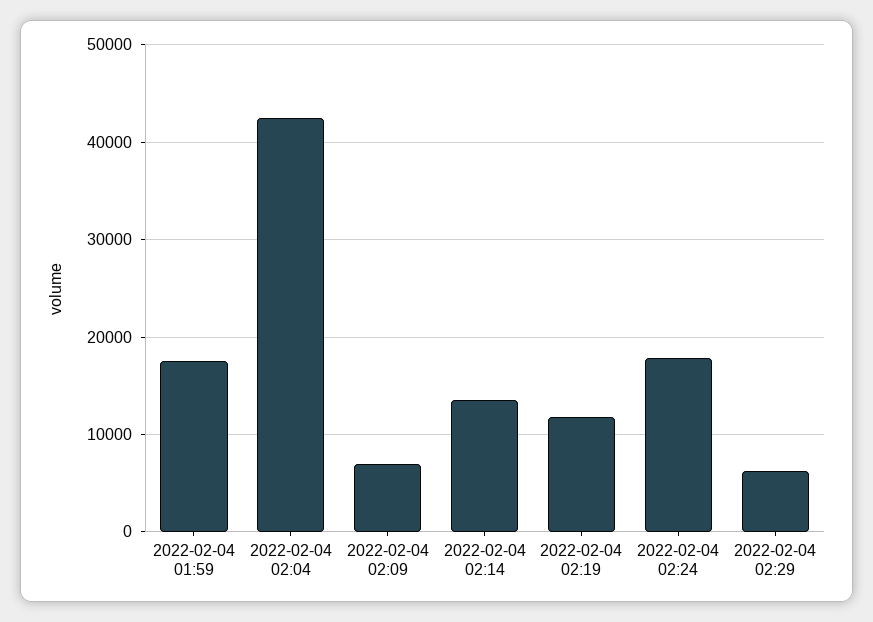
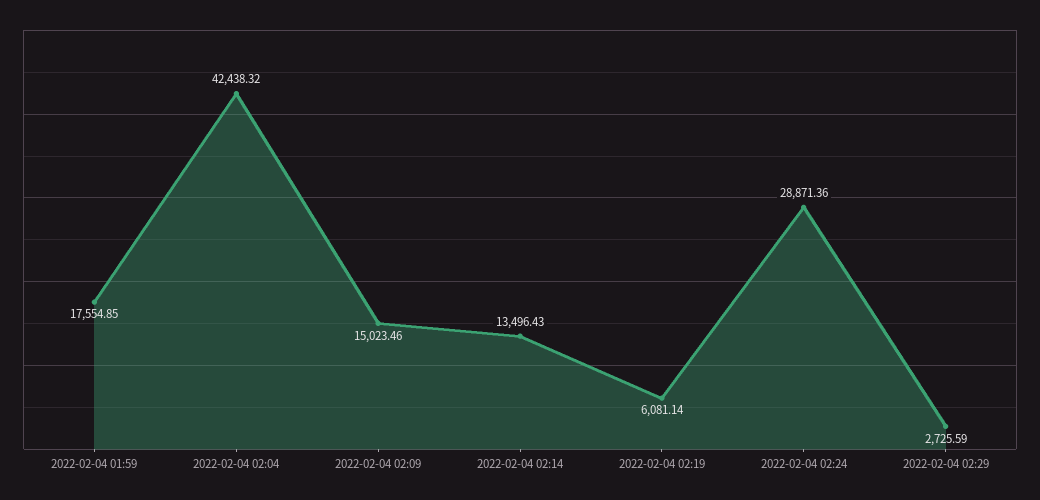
  {
    "2022-02-04 01:59": 17554.85,
    "2022-02-04 02:04": 42438.32,
-   "2022-02-04 02:09": 7000,
+   "2022-02-04 02:09": 15023.46,
    "2022-02-04 02:14": 13496.43,
-   "2022-02-04 02:19": 12000,
+   "2022-02-04 02:19": 6081.14,
-   "2022-02-04 02:24": 18000,
+   "2022-02-04 02:24": 28871.36,
-   "2022-02-04 02:29": 6000
+   "2022-02-04 02:29": 2725.59
  }

